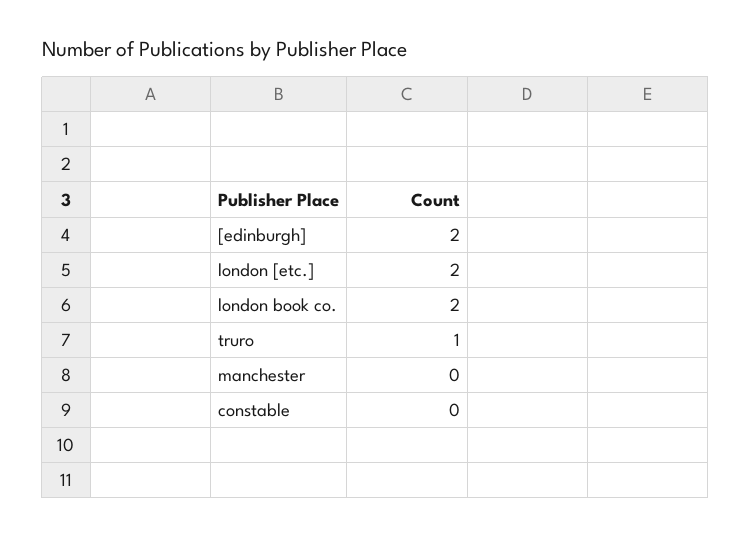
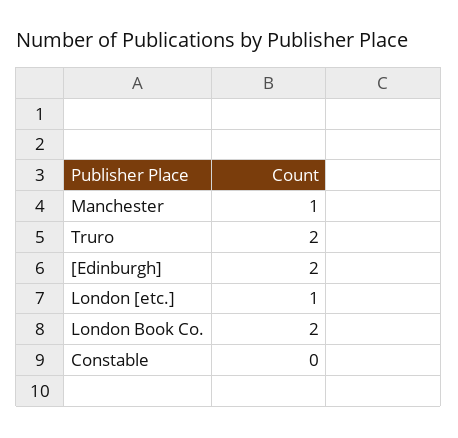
  {
    "[edinburgh]": 2,
-   "london [etc.]": 2,
+   "london [etc.]": 1,
    "london book co.": 2,
-   "truro": 1,
+   "truro": 2,
-   "manchester": 0,
+   "manchester": 1,
    "constable": 0
  }

